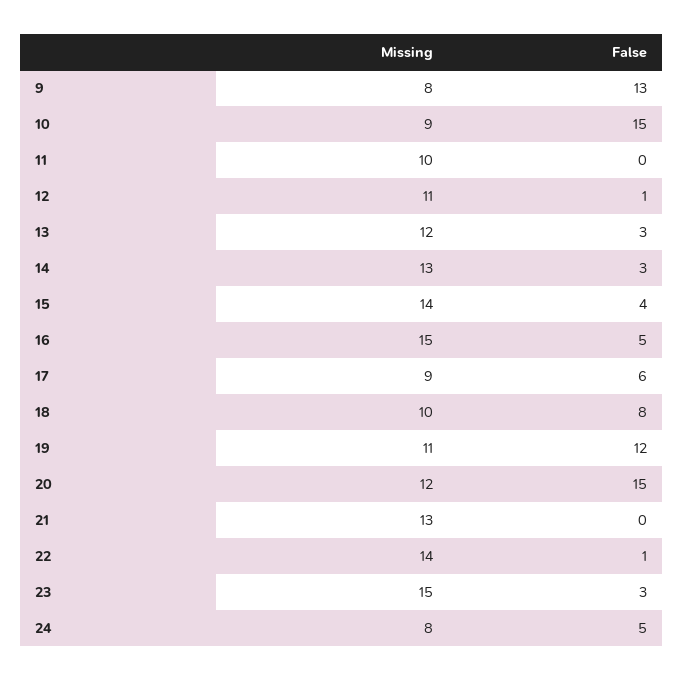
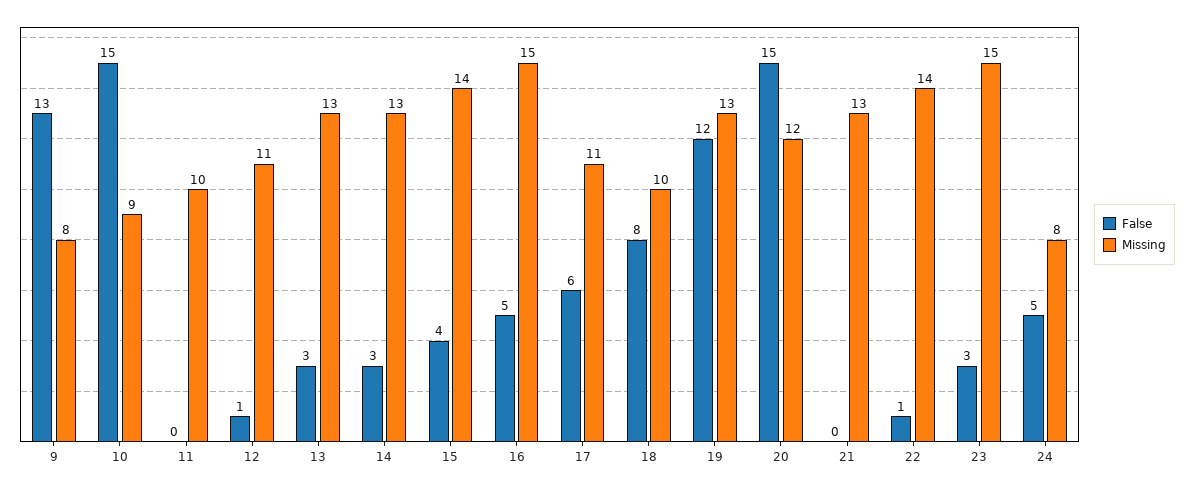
  {
    "Missing": {
      "9": 8,
      "10": 9,
      "11": 10,
      "12": 11,
-     "13": 12,
+     "13": 13,
      "14": 13,
      "15": 14,
      "16": 15,
-     "17": 9,
+     "17": 11,
      "18": 10,
-     "19": 11,
+     "19": 13,
      "20": 12,
      "21": 13,
      "22": 14,
      "23": 15,
      "24": 8
    },
    "False": {
      "9": 13,
      "10": 15,
      "11": 0,
      "12": 1,
      "13": 3,
      "14": 3,
      "15": 4,
      "16": 5,
      "17": 6,
      "18": 8,
      "19": 12,
      "20": 15,
      "21": 0,
      "22": 1,
      "23": 3,
      "24": 5
    }
  }

